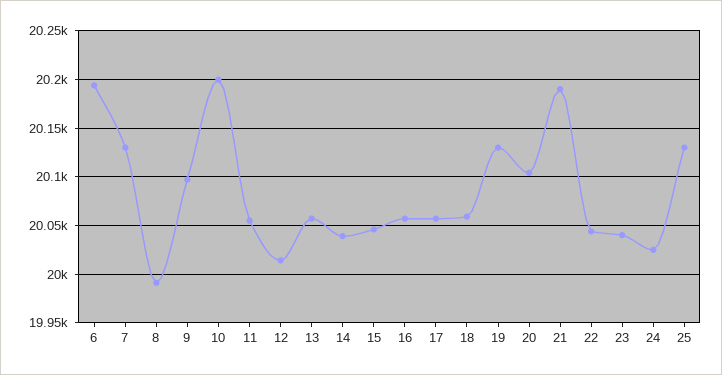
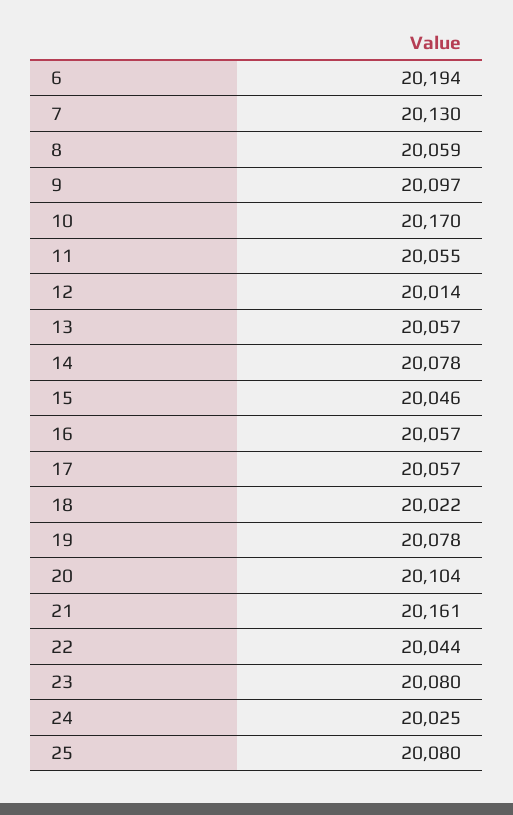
  {
    "6": 20194,
    "7": 20130,
-   "8": 19990,
+   "8": 20059,
    "9": 20097,
-   "10": 20200,
+   "10": 20170,
    "11": 20055,
    "12": 20014,
    "13": 20057,
-   "14": 20040,
+   "14": 20078,
    "15": 20046,
    "16": 20057,
    "17": 20057,
-   "18": 20060,
+   "18": 20022,
-   "19": 20130,
+   "19": 20078,
    "20": 20104,
-   "21": 20190,
+   "21": 20161,
    "22": 20044,
-   "23": 20040,
+   "23": 20080,
    "24": 20025,
-   "25": 20130
+   "25": 20080
  }

